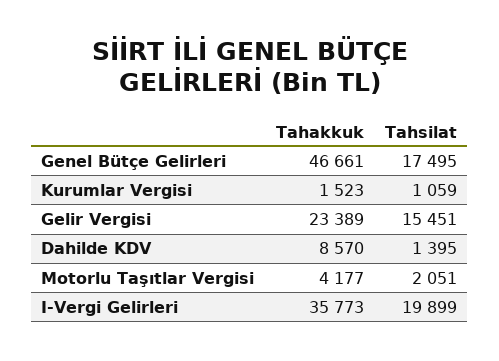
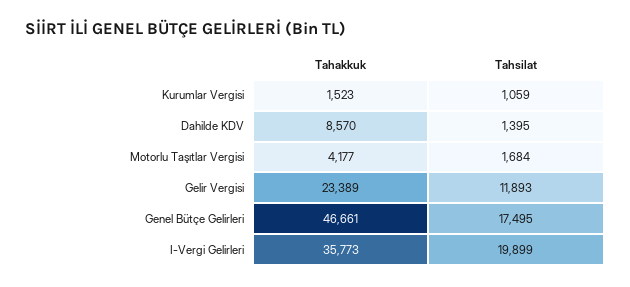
  {
    "Tahakkuk": {
      "Genel Bütçe Gelirleri": 46661,
      "Kurumlar Vergisi": 1523,
      "Gelir Vergisi": 23389,
      "Dahilde KDV": 8570,
      "Motorlu Taşıtlar Vergisi": 4177,
      "I-Vergi Gelirleri": 35773
    },
    "Tahsilat": {
      "Genel Bütçe Gelirleri": 17495,
      "Kurumlar Vergisi": 1059,
-     "Gelir Vergisi": 15451,
+     "Gelir Vergisi": 11893,
      "Dahilde KDV": 1395,
-     "Motorlu Taşıtlar Vergisi": 2051,
+     "Motorlu Taşıtlar Vergisi": 1684,
      "I-Vergi Gelirleri": 19899
    }
  }

